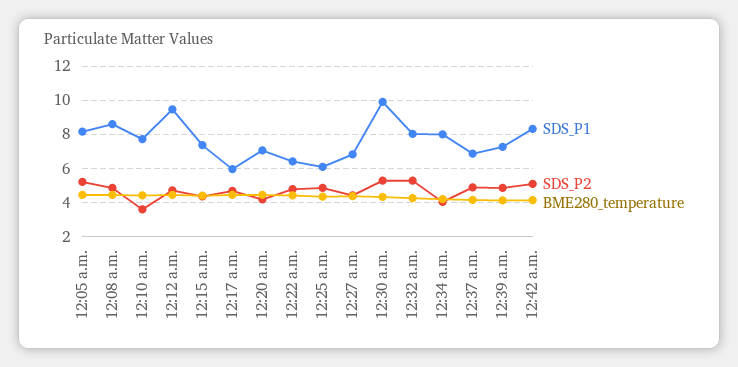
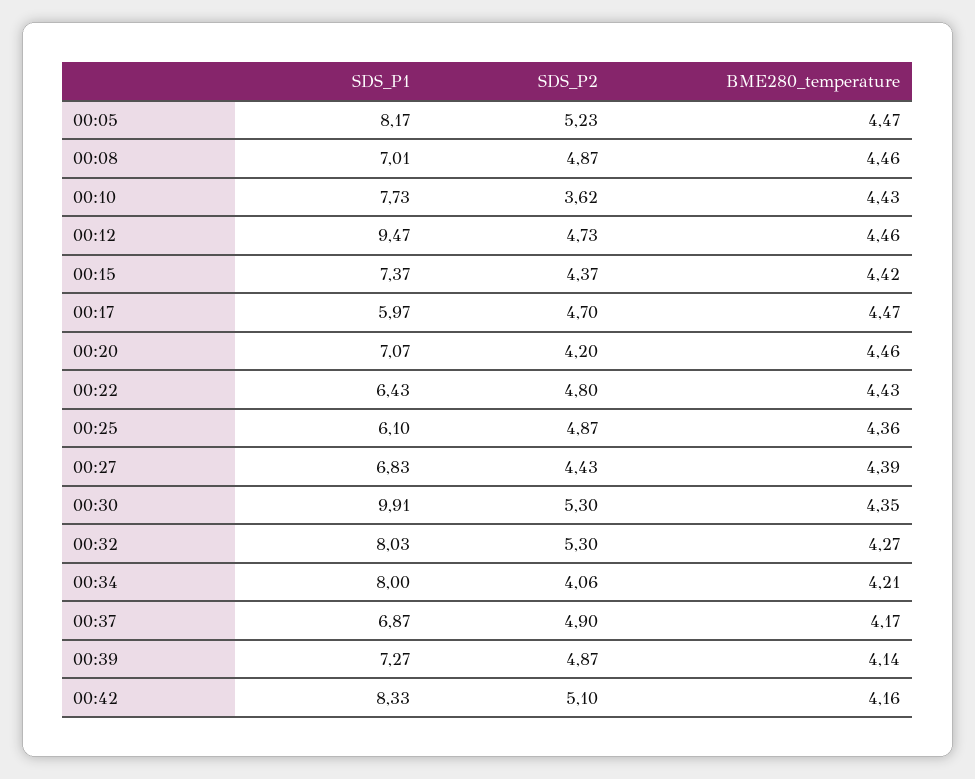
  {
    "SDS_P1": {
      "12:05 a.m.": 8.17,
-     "12:08 a.m.": 8.5,
+     "12:08 a.m.": 7.01,
      "12:10 a.m.": 7.73,
      "12:12 a.m.": 9.47,
      "12:15 a.m.": 7.37,
      "12:17 a.m.": 5.97,
      "12:20 a.m.": 7.07,
      "12:22 a.m.": 6.43,
      "12:25 a.m.": 6.1,
      "12:27 a.m.": 6.83,
      "12:30 a.m.": 9.91,
      "12:32 a.m.": 8.03,
      "12:34 a.m.": 8,
      "12:37 a.m.": 6.87,
      "12:39 a.m.": 7.27,
      "12:42 a.m.": 8.33
    },
    "SDS_P2": {
      "12:05 a.m.": 5.23,
      "12:08 a.m.": 4.87,
      "12:10 a.m.": 3.62,
      "12:12 a.m.": 4.73,
      "12:15 a.m.": 4.37,
      "12:17 a.m.": 4.7,
      "12:20 a.m.": 4.2,
      "12:22 a.m.": 4.8,
      "12:25 a.m.": 4.87,
      "12:27 a.m.": 4.43,
      "12:30 a.m.": 5.3,
      "12:32 a.m.": 5.3,
      "12:34 a.m.": 4.06,
      "12:37 a.m.": 4.9,
      "12:39 a.m.": 4.87,
      "12:42 a.m.": 5.1
    },
    "BME280_temperature": {
      "12:05 a.m.": 4.47,
      "12:08 a.m.": 4.46,
      "12:10 a.m.": 4.43,
      "12:12 a.m.": 4.46,
      "12:15 a.m.": 4.42,
      "12:17 a.m.": 4.47,
      "12:20 a.m.": 4.46,
      "12:22 a.m.": 4.43,
      "12:25 a.m.": 4.36,
      "12:27 a.m.": 4.39,
      "12:30 a.m.": 4.35,
      "12:32 a.m.": 4.27,
      "12:34 a.m.": 4.21,
      "12:37 a.m.": 4.17,
      "12:39 a.m.": 4.14,
      "12:42 a.m.": 4.16
    }
  }

